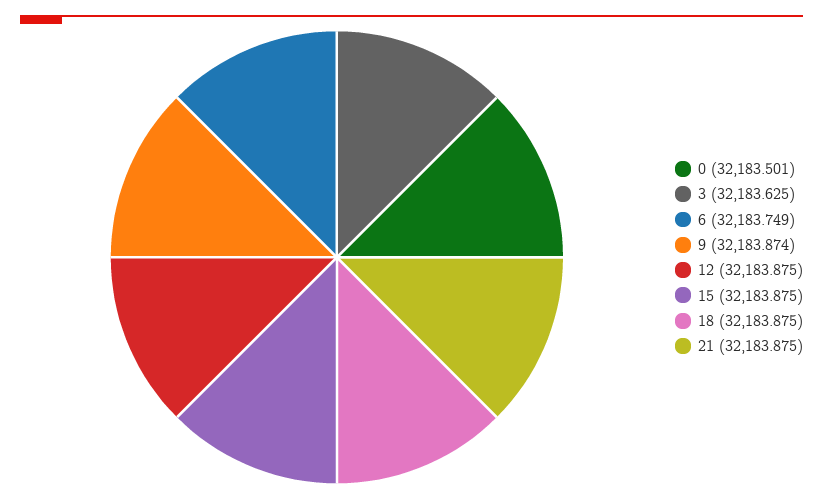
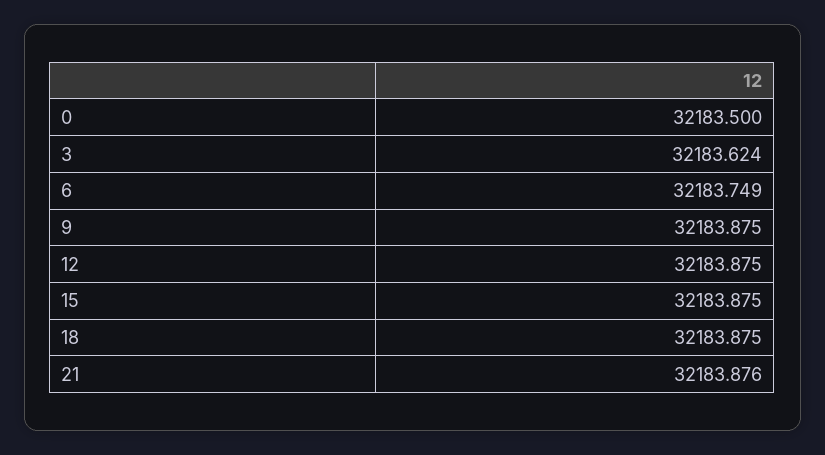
  {
-   "0": 32183.501,
+   "0": 32183.5,
-   "3": 32183.625,
+   "3": 32183.624,
    "6": 32183.749,
-   "9": 32183.874,
+   "9": 32183.875,
    "12": 32183.875,
    "15": 32183.875,
    "18": 32183.875,
-   "21": 32183.875
+   "21": 32183.876
  }

